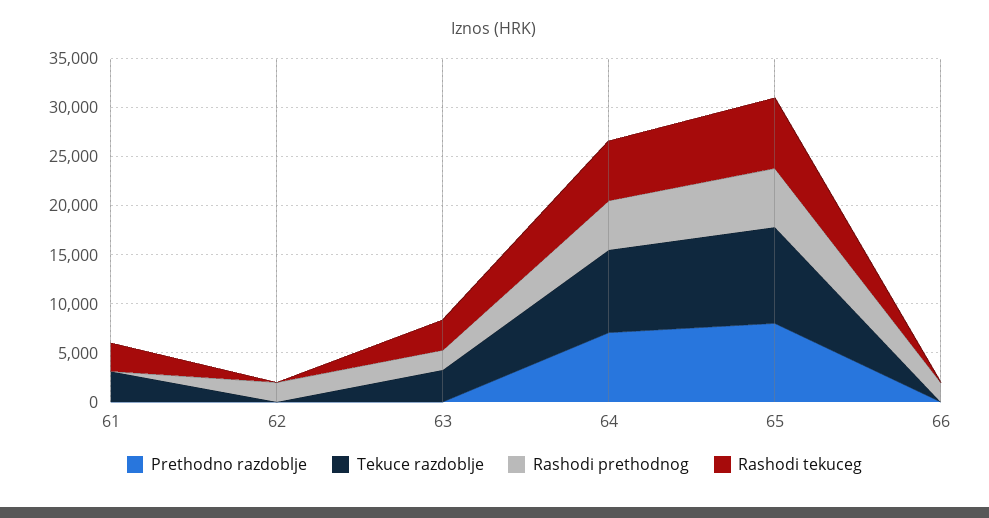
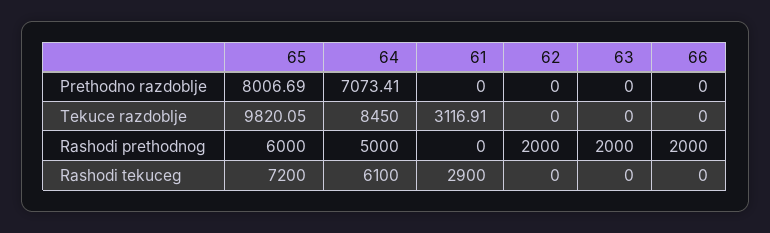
  {
    "Prethodno razdoblje": {
      "61": 0,
      "62": 0,
      "63": 0,
      "64": 7073.41,
      "65": 8006.69,
      "66": 0
    },
    "Tekuce razdoblje": {
      "61": 3116.91,
      "62": 0,
-     "63": 3000,
+     "63": 0,
      "64": 8450,
      "65": 9820.05,
      "66": 0
    },
    "Rashodi prethodnog": {
      "61": 0,
      "62": 2000,
      "63": 2000,
      "64": 5000,
      "65": 6000,
      "66": 2000
    },
    "Rashodi tekuceg": {
      "61": 2900,
      "62": 0,
-     "63": 3000,
+     "63": 0,
      "64": 6100,
      "65": 7200,
      "66": 0
    }
  }

